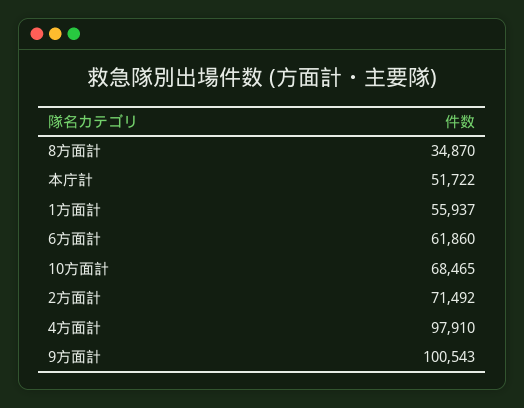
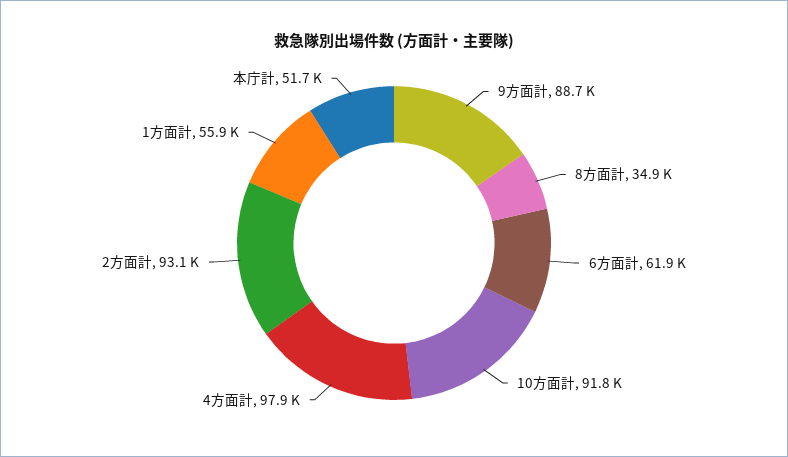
  {
    "8方面計": 34870,
    "本庁計": 51722,
    "1方面計": 55937,
    "6方面計": 61860,
-   "10方面計": 68465,
+   "10方面計": 91800,
-   "2方面計": 71492,
+   "2方面計": 93100,
    "4方面計": 97910,
-   "9方面計": 100543
+   "9方面計": 88700
  }

